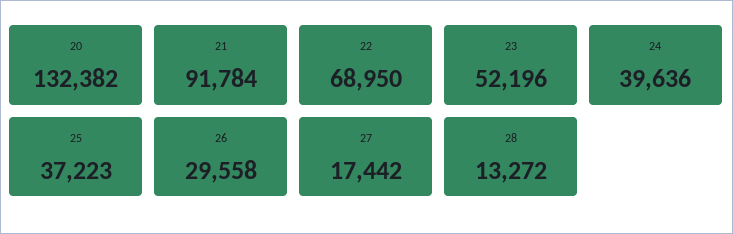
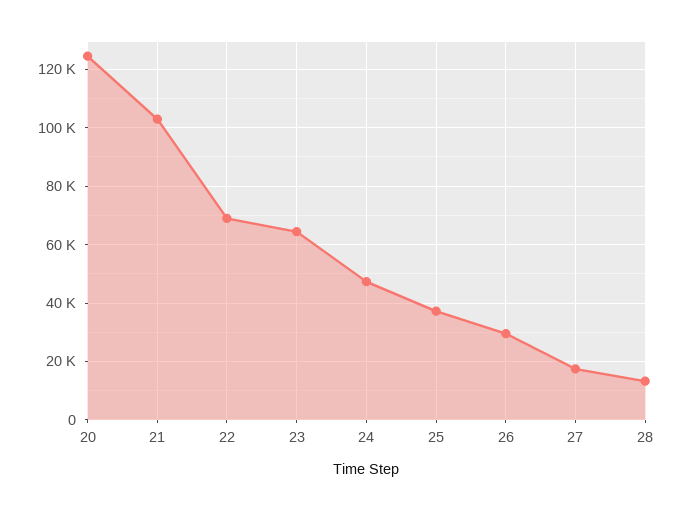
  {
-   "20": 132382,
+   "20": 125000,
-   "21": 91784,
+   "21": 102500,
    "22": 68950,
-   "23": 52196,
+   "23": 65000,
-   "24": 39636,
+   "24": 47500,
    "25": 37223,
    "26": 29558,
    "27": 17442,
    "28": 13272
  }

